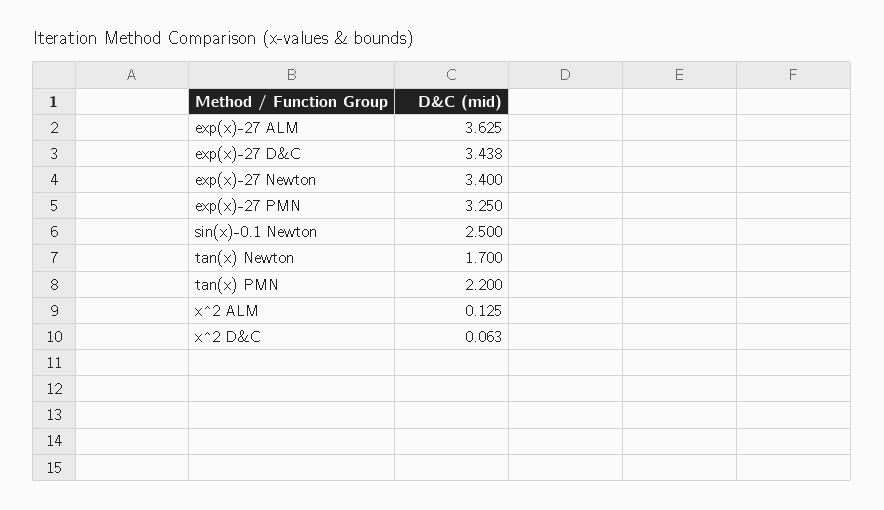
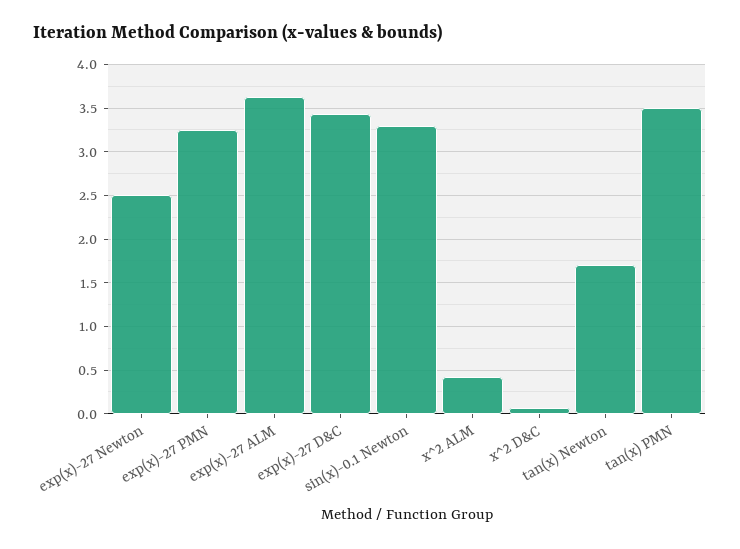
  {
    "exp(x)-27 ALM": 3.625,
    "exp(x)-27 D&C": 3.438,
-   "exp(x)-27 Newton": 3.4,
+   "exp(x)-27 Newton": 2.5,
    "exp(x)-27 PMN": 3.25,
-   "sin(x)-0.1 Newton": 2.5,
+   "sin(x)-0.1 Newton": 3.3,
    "tan(x) Newton": 1.7,
-   "tan(x) PMN": 2.2,
+   "tan(x) PMN": 3.5,
-   "x^2 ALM": 0.125,
+   "x^2 ALM": 0.4,
    "x^2 D&C": 0.063
  }

